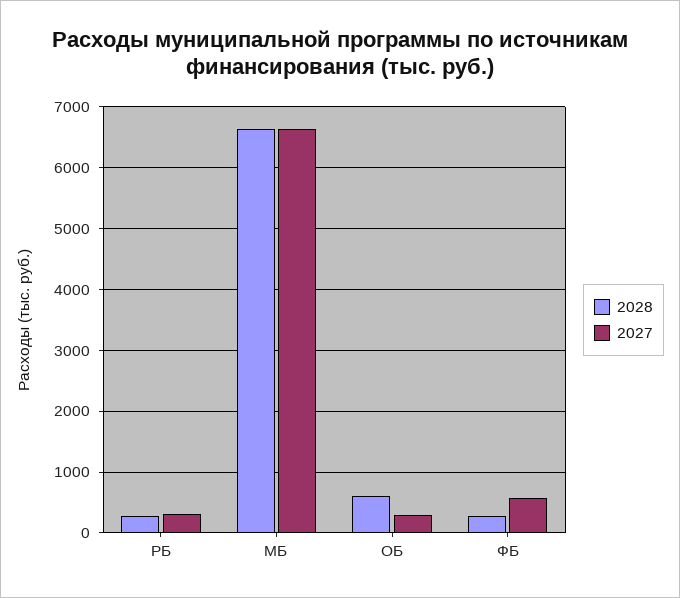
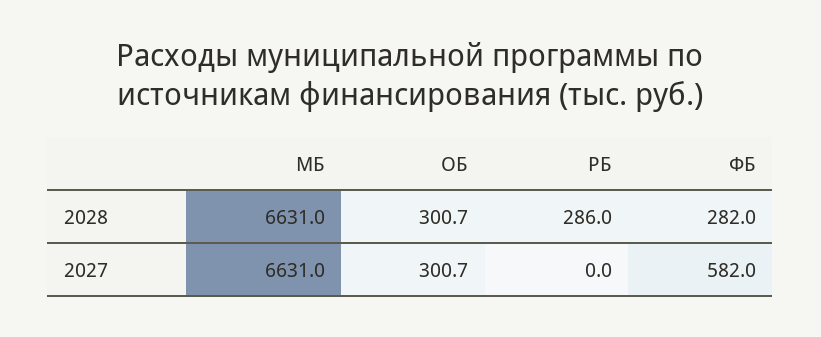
  {
    "2028": {
      "РБ": 286,
      "МБ": 6631,
-     "ОБ": 600,
+     "ОБ": 300.7,
      "ФБ": 282
    },
    "2027": {
-     "РБ": 300,
+     "РБ": 0,
      "МБ": 6631,
      "ОБ": 300.7,
      "ФБ": 582
    }
  }

